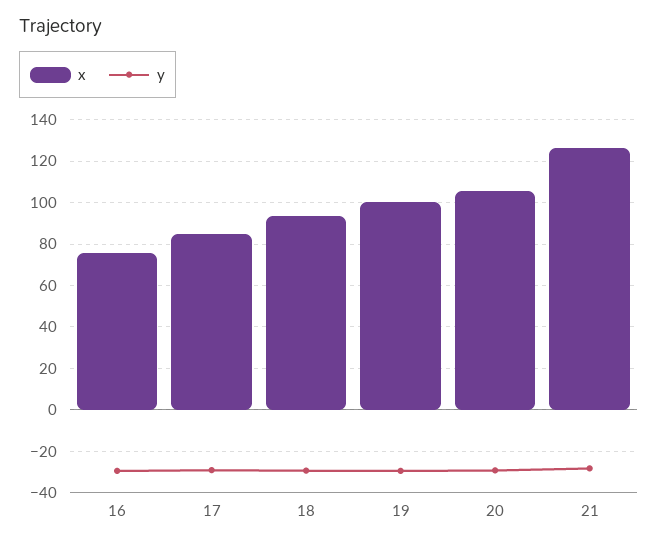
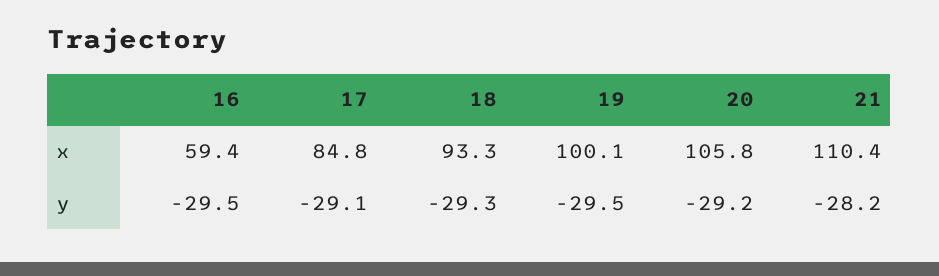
  {
    "x": {
-     "16": 75,
+     "16": 59.4,
      "17": 84.8,
      "18": 93.3,
      "19": 100.1,
      "20": 105.8,
-     "21": 125
+     "21": 110.4
    },
    "y": {
      "16": -29.5,
      "17": -29.1,
      "18": -29.3,
      "19": -29.5,
      "20": -29.2,
      "21": -28.2
    }
  }

